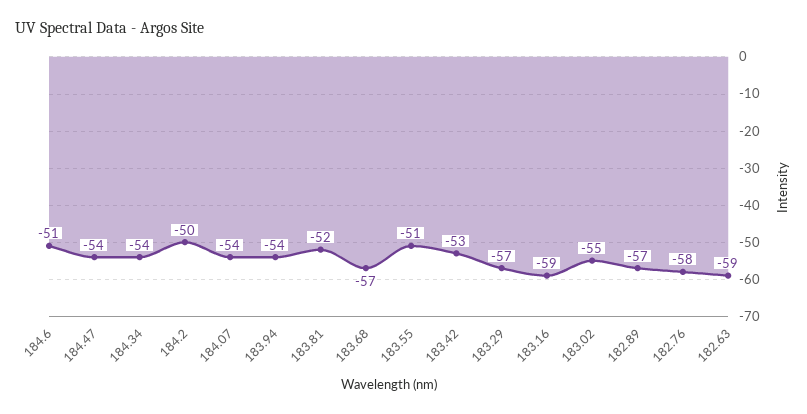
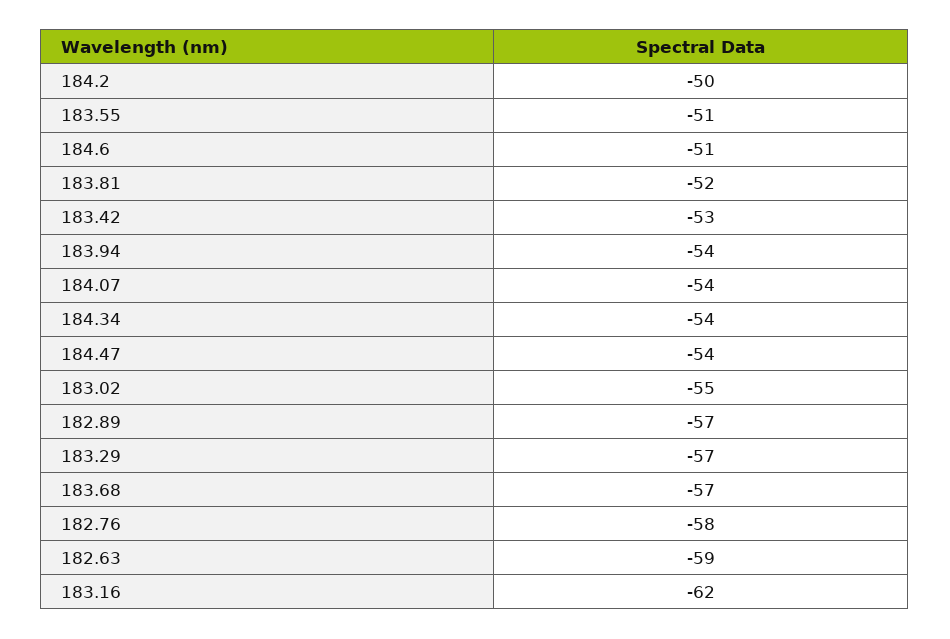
  {
    "184.6": -51,
    "184.47": -54,
    "184.34": -54,
    "184.2": -50,
    "184.07": -54,
    "183.94": -54,
    "183.81": -52,
    "183.68": -57,
    "183.55": -51,
    "183.42": -53,
    "183.29": -57,
-   "183.16": -59,
+   "183.16": -62,
    "183.02": -55,
    "182.89": -57,
    "182.76": -58,
    "182.63": -59
  }

